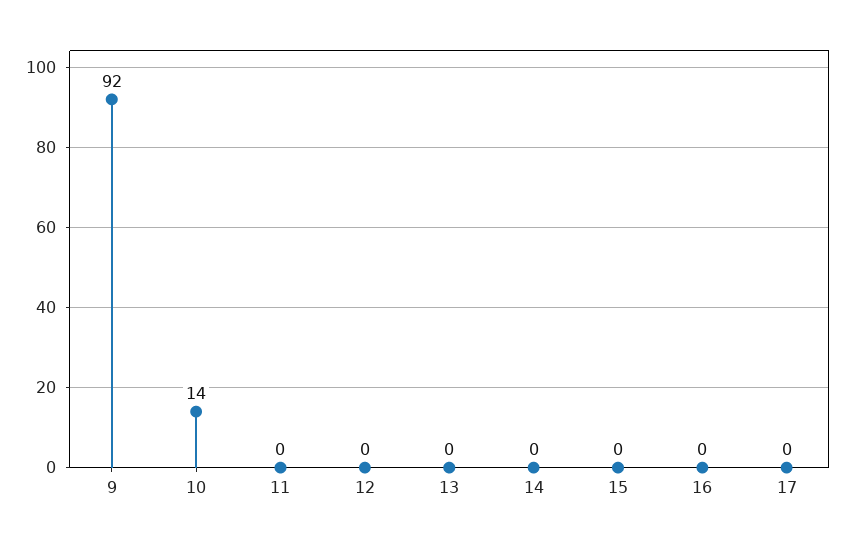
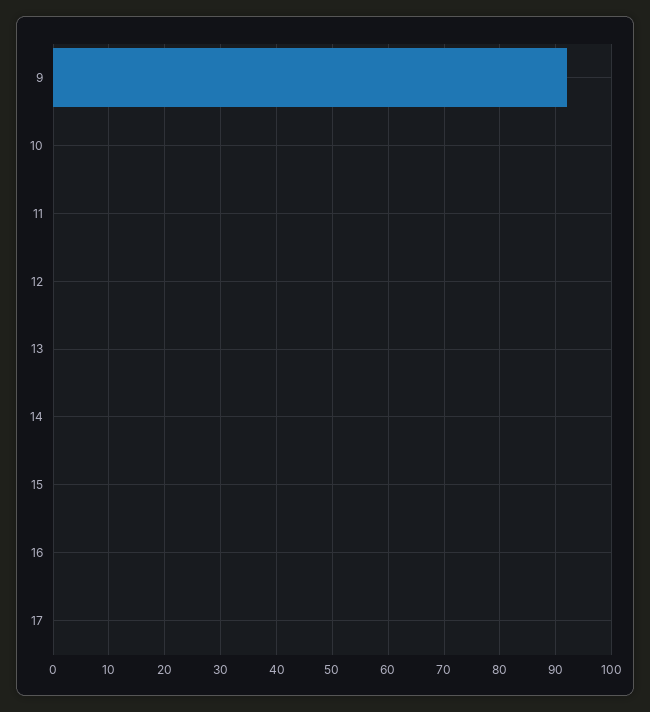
  {
    "9": 92,
-   "10": 14,
+   "10": 0,
    "11": 0,
    "12": 0,
    "13": 0,
    "14": 0,
    "15": 0,
    "16": 0,
    "17": 0
  }

